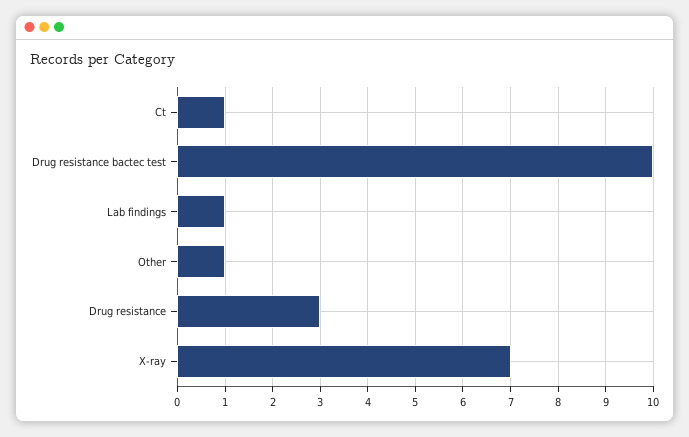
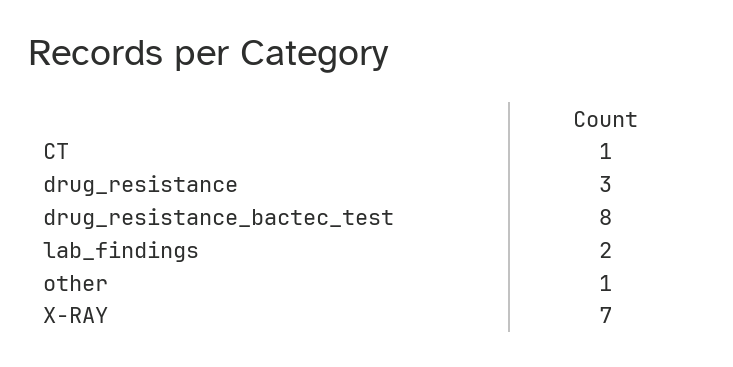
  {
    "Ct": 1,
-   "Drug resistance bactec test": 10,
+   "Drug resistance bactec test": 8,
-   "Lab findings": 1,
+   "Lab findings": 2,
    "Other": 1,
    "Drug resistance": 3,
    "X-ray": 7
  }

